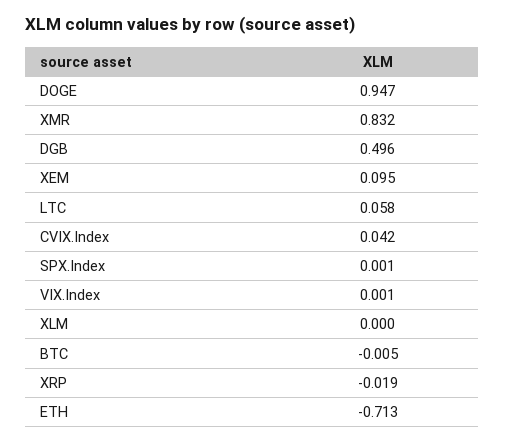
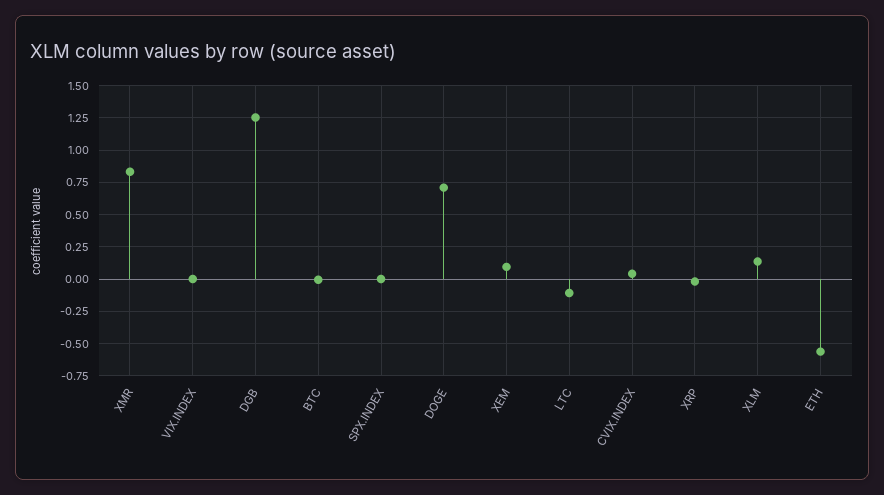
  {
-   "DOGE": 0.947,
+   "DOGE": 0.7,
    "XMR": 0.832,
-   "DGB": 0.496,
+   "DGB": 1.25,
    "XEM": 0.095,
-   "LTC": 0.058,
+   "LTC": -0.1,
    "CVIX.Index": 0.042,
    "SPX.Index": 0.001,
    "VIX.Index": 0.001,
-   "XLM": 0,
+   "XLM": 0.15,
    "BTC": -0.005,
    "XRP": -0.019,
-   "ETH": -0.713
+   "ETH": -0.55
  }

